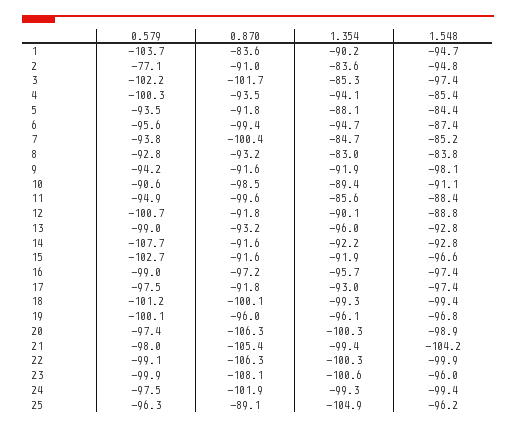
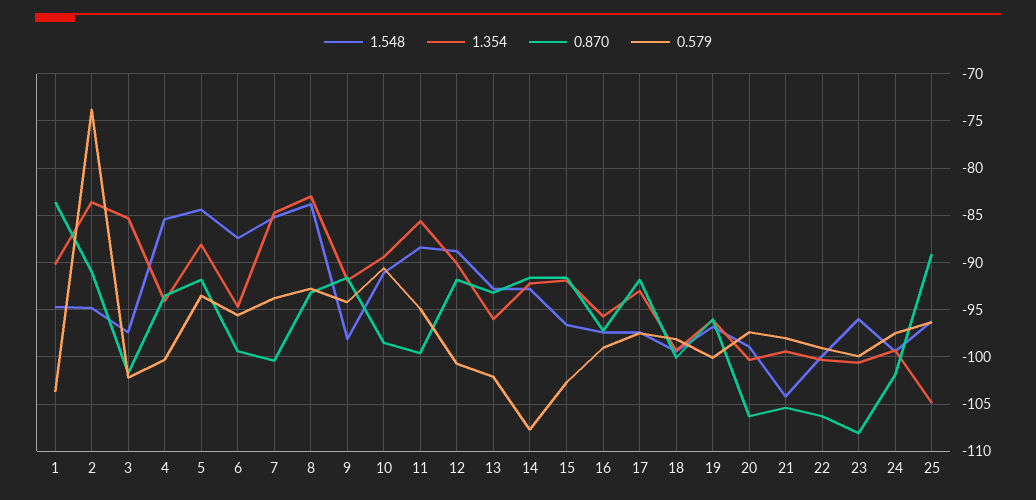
  {
    "0.579": {
      "1": -103.7,
-     "2": -77.1,
+     "2": -74,
      "3": -102.2,
      "4": -100.3,
      "5": -93.5,
      "6": -95.6,
      "7": -93.8,
      "8": -92.8,
      "9": -94.2,
      "10": -90.6,
      "11": -94.9,
      "12": -100.7,
-     "13": -99,
+     "13": -102,
      "14": -107.7,
      "15": -102.7,
      "16": -99,
      "17": -97.5,
-     "18": -101.2,
+     "18": -98,
      "19": -100.1,
      "20": -97.4,
      "21": -98,
      "22": -99.1,
      "23": -99.9,
      "24": -97.5,
      "25": -96.3
    },
    "0.870": {
      "1": -83.6,
      "2": -91,
      "3": -101.7,
      "4": -93.5,
      "5": -91.8,
      "6": -99.4,
      "7": -100.4,
      "8": -93.2,
      "9": -91.6,
      "10": -98.5,
      "11": -99.6,
      "12": -91.8,
      "13": -93.2,
      "14": -91.6,
      "15": -91.6,
      "16": -97.2,
      "17": -91.8,
      "18": -100.1,
      "19": -96,
      "20": -106.3,
      "21": -105.4,
      "22": -106.3,
      "23": -108.1,
      "24": -101.9,
      "25": -89.1
    },
    "1.354": {
      "1": -90.2,
      "2": -83.6,
      "3": -85.3,
      "4": -94.1,
      "5": -88.1,
      "6": -94.7,
      "7": -84.7,
      "8": -83,
      "9": -91.9,
      "10": -89.4,
      "11": -85.6,
      "12": -90.1,
      "13": -96,
      "14": -92.2,
      "15": -91.9,
      "16": -95.7,
      "17": -93,
      "18": -99.3,
      "19": -96.1,
      "20": -100.3,
      "21": -99.4,
      "22": -100.3,
      "23": -100.6,
      "24": -99.3,
      "25": -104.9
    },
    "1.548": {
      "1": -94.7,
      "2": -94.8,
      "3": -97.4,
      "4": -85.4,
      "5": -84.4,
      "6": -87.4,
      "7": -85.2,
      "8": -83.8,
      "9": -98.1,
      "10": -91.1,
      "11": -88.4,
      "12": -88.8,
      "13": -92.8,
      "14": -92.8,
      "15": -96.6,
      "16": -97.4,
      "17": -97.4,
      "18": -99.4,
      "19": -96.8,
      "20": -98.9,
      "21": -104.2,
      "22": -99.9,
      "23": -96,
      "24": -99.4,
      "25": -96.2
    }
  }

